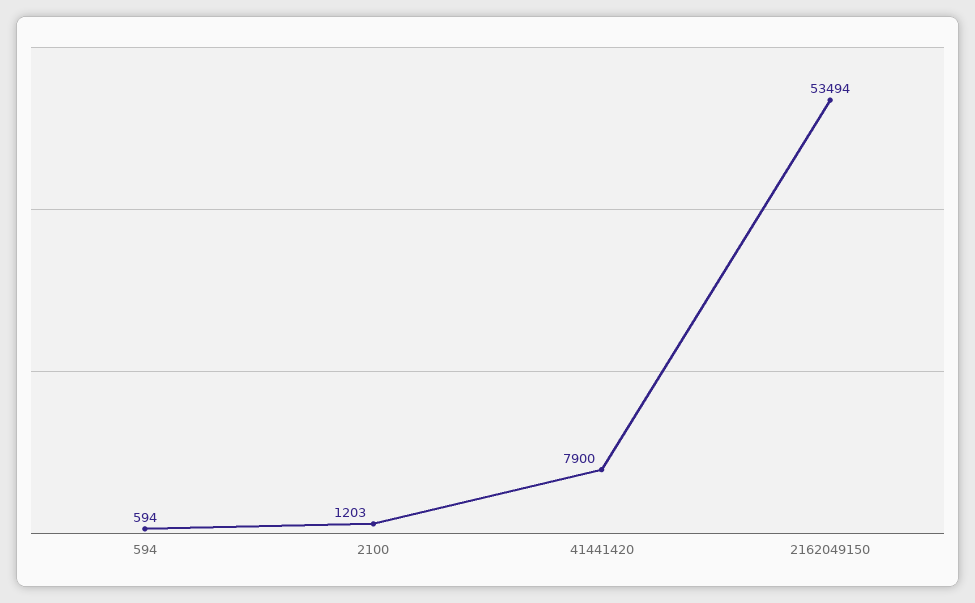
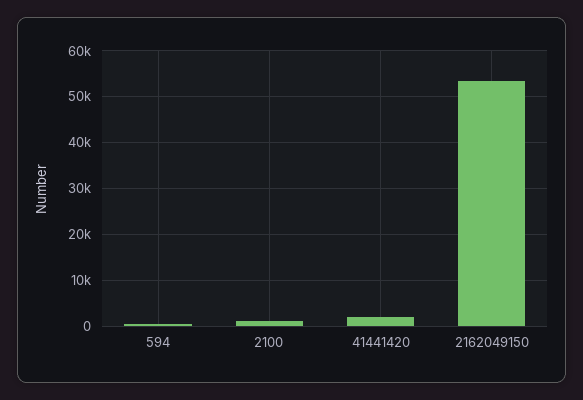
  {
    "594": 594,
    "2100": 1203,
-   "41441420": 7900,
+   "41441420": 2000,
    "2162049150": 53494
  }

